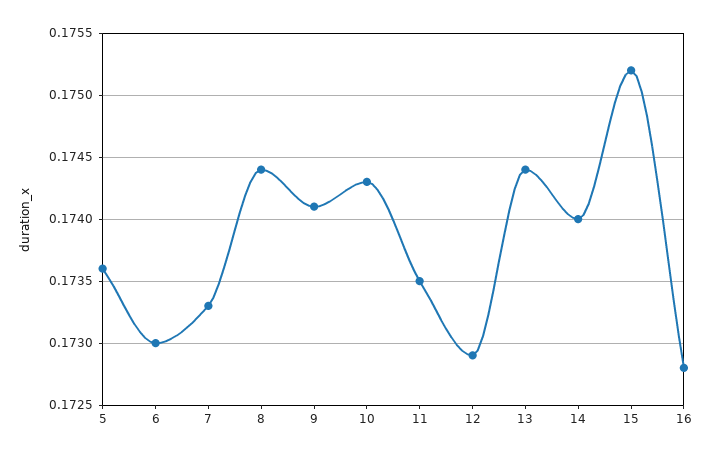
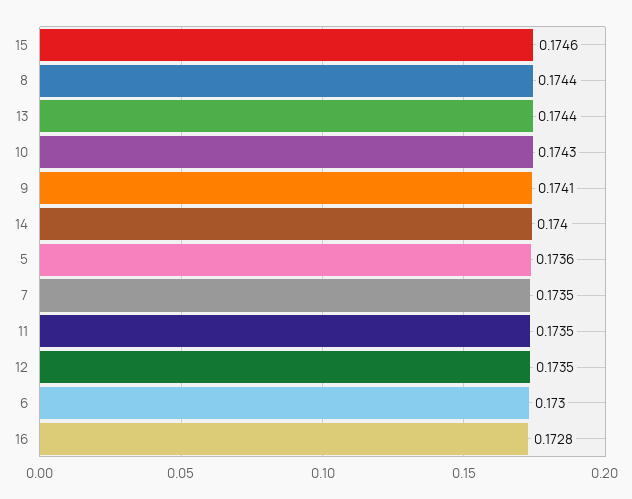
  {
    "5": 0.1736,
    "6": 0.173,
-   "7": 0.1733,
+   "7": 0.1735,
    "8": 0.1744,
    "9": 0.1741,
    "10": 0.1743,
    "11": 0.1735,
-   "12": 0.1729,
+   "12": 0.1735,
    "13": 0.1744,
    "14": 0.174,
-   "15": 0.1752,
+   "15": 0.1746,
    "16": 0.1728
  }

